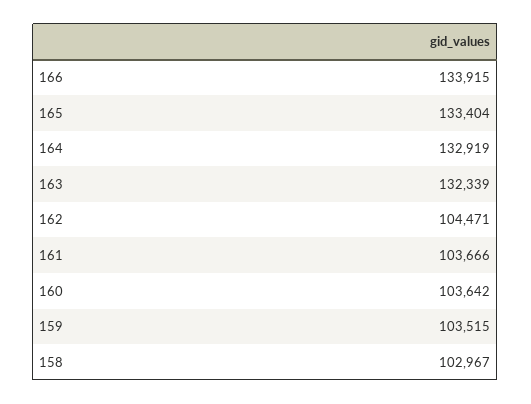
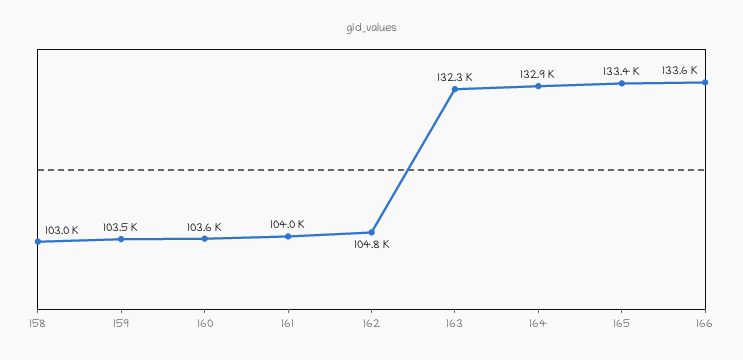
  {
-   "166": 133915,
+   "166": 133600,
    "165": 133404,
    "164": 132919,
    "163": 132339,
-   "162": 104471,
+   "162": 104800,
-   "161": 103666,
+   "161": 104000,
    "160": 103642,
    "159": 103515,
    "158": 102967
  }

